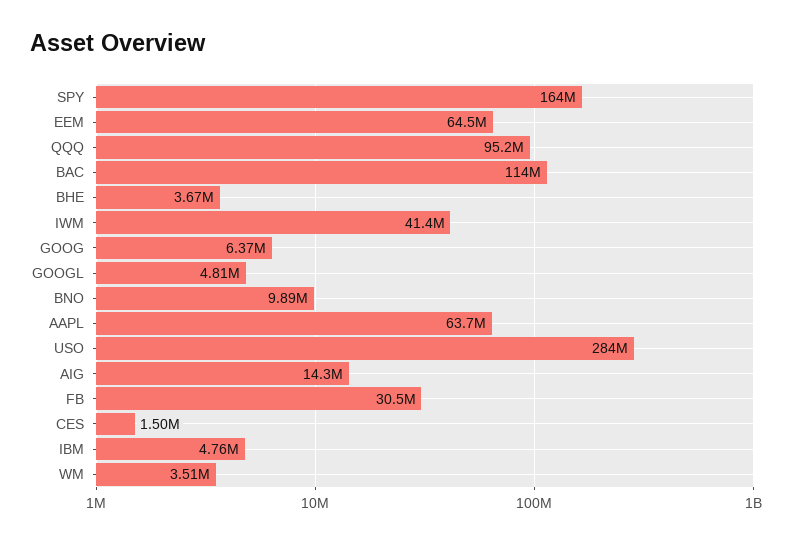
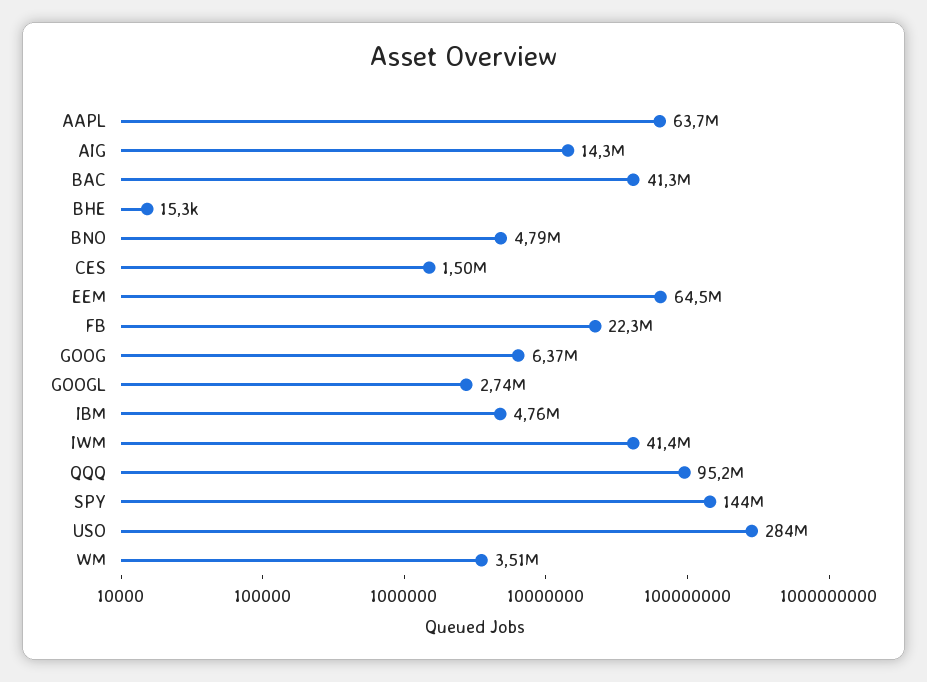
  {
-   "SPY": 164000000,
+   "SPY": 144000000,
    "EEM": 64500000,
    "QQQ": 95200000,
-   "BAC": 114000000,
+   "BAC": 41300000,
-   "BHE": 3670000,
+   "BHE": 15300,
    "IWM": 41400000,
    "GOOG": 6370000,
-   "GOOGL": 4810000,
+   "GOOGL": 2740000,
-   "BNO": 9890000,
+   "BNO": 4790000,
    "AAPL": 63700000,
    "USO": 284000000,
    "AIG": 14300000,
-   "FB": 30500000,
+   "FB": 22300000,
    "CES": 1500000,
    "IBM": 4760000,
    "WM": 3510000
  }

